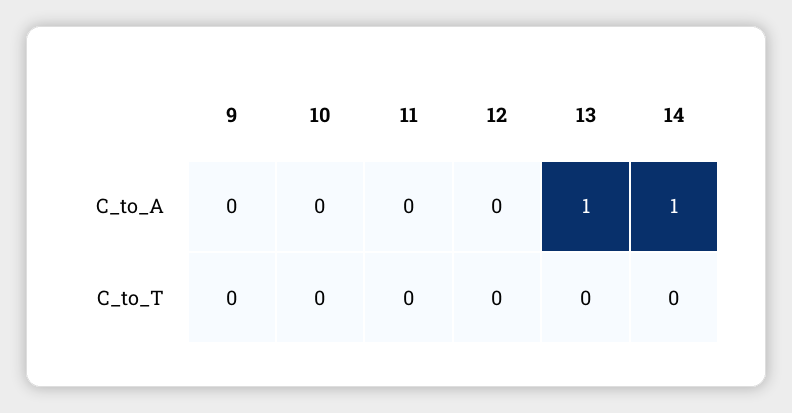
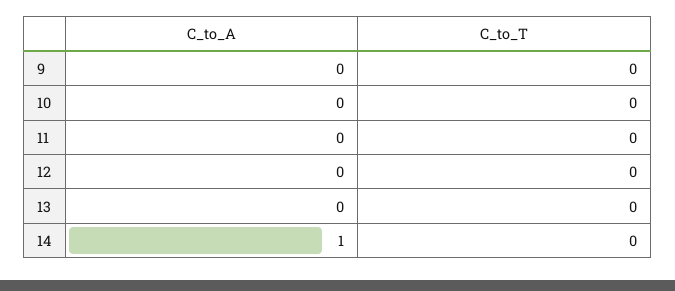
  {
    "9": {
      "C_to_A": 0,
      "C_to_T": 0
    },
    "10": {
      "C_to_A": 0,
      "C_to_T": 0
    },
    "11": {
      "C_to_A": 0,
      "C_to_T": 0
    },
    "12": {
      "C_to_A": 0,
      "C_to_T": 0
    },
    "13": {
-     "C_to_A": 1,
+     "C_to_A": 0,
      "C_to_T": 0
    },
    "14": {
      "C_to_A": 1,
      "C_to_T": 0
    }
  }

